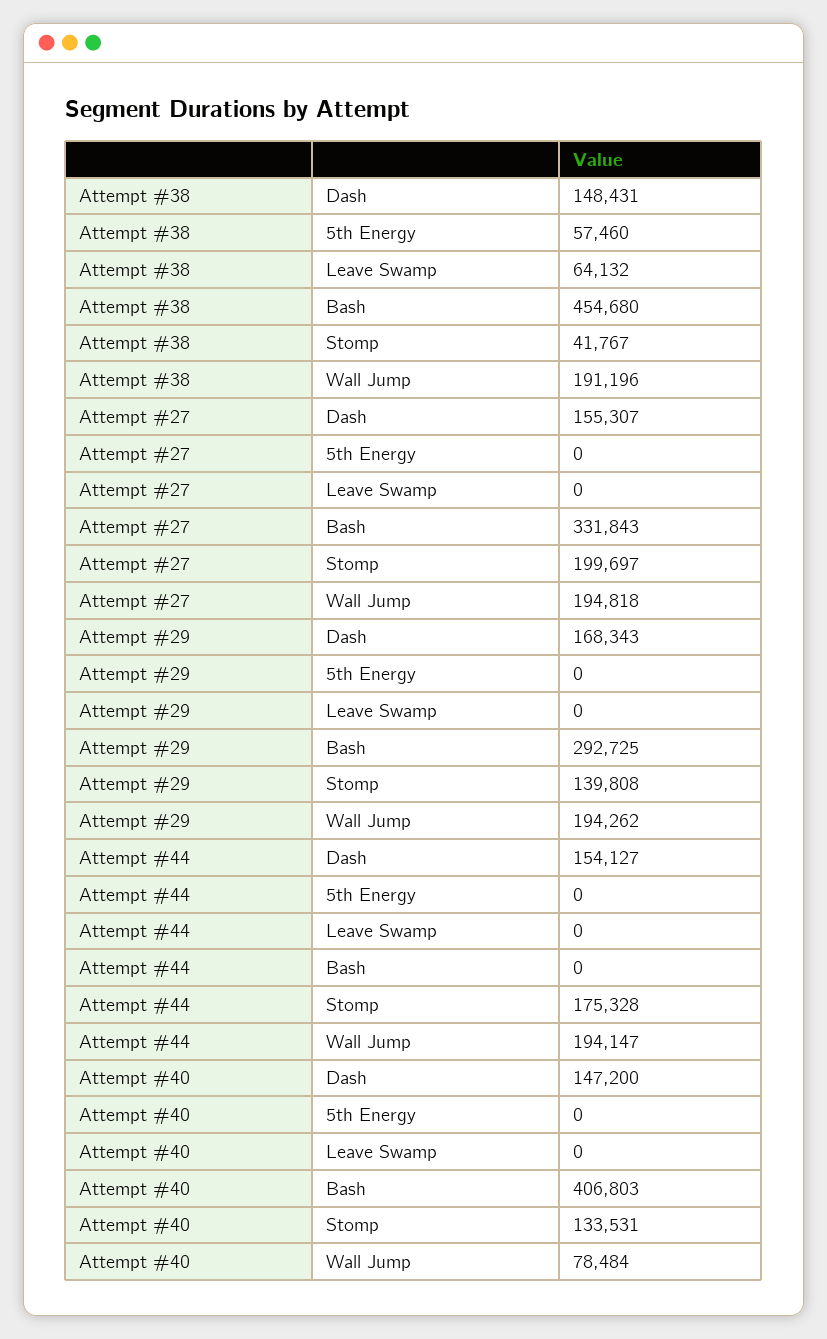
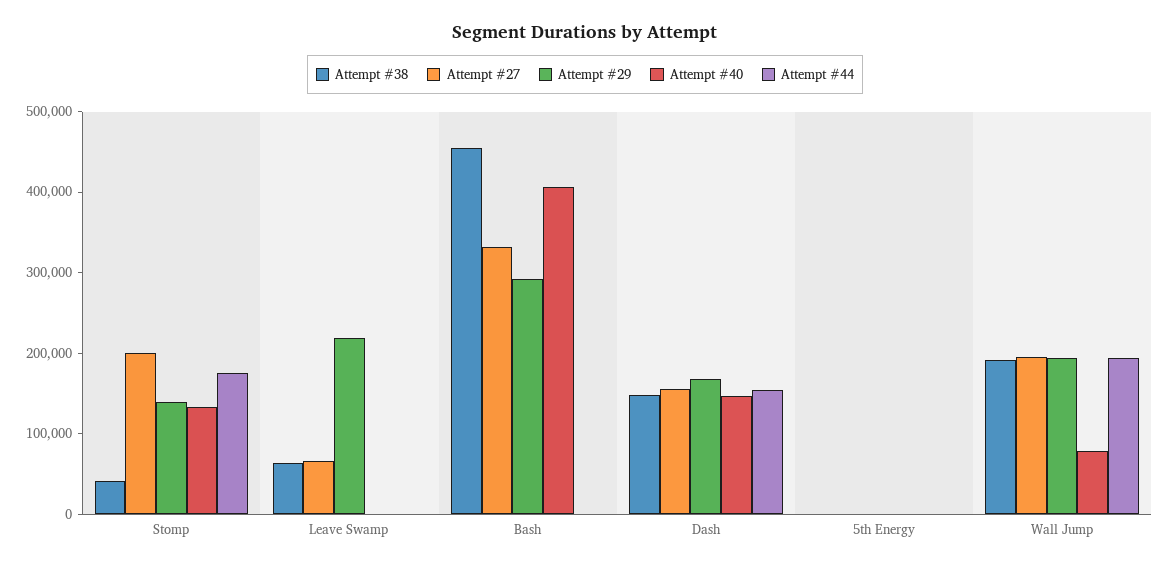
  {
    "Attempt #38": {
      "Dash": 148431,
-     "5th Energy": 57460,
+     "5th Energy": 0,
      "Leave Swamp": 64132,
      "Bash": 454680,
      "Stomp": 41767,
      "Wall Jump": 191196
    },
    "Attempt #27": {
      "Dash": 155307,
      "5th Energy": 0,
-     "Leave Swamp": 0,
+     "Leave Swamp": 60000,
      "Bash": 331843,
      "Stomp": 199697,
      "Wall Jump": 194818
    },
    "Attempt #29": {
      "Dash": 168343,
      "5th Energy": 0,
-     "Leave Swamp": 0,
+     "Leave Swamp": 220000,
      "Bash": 292725,
      "Stomp": 139808,
      "Wall Jump": 194262
    },
    "Attempt #44": {
      "Dash": 154127,
      "5th Energy": 0,
      "Leave Swamp": 0,
      "Bash": 0,
      "Stomp": 175328,
      "Wall Jump": 194147
    },
    "Attempt #40": {
      "Dash": 147200,
      "5th Energy": 0,
      "Leave Swamp": 0,
      "Bash": 406803,
      "Stomp": 133531,
      "Wall Jump": 78484
    }
  }

